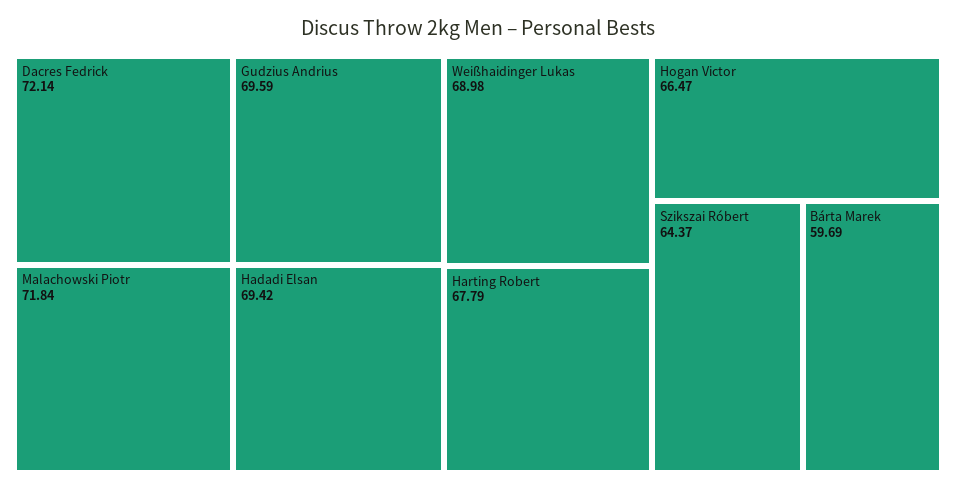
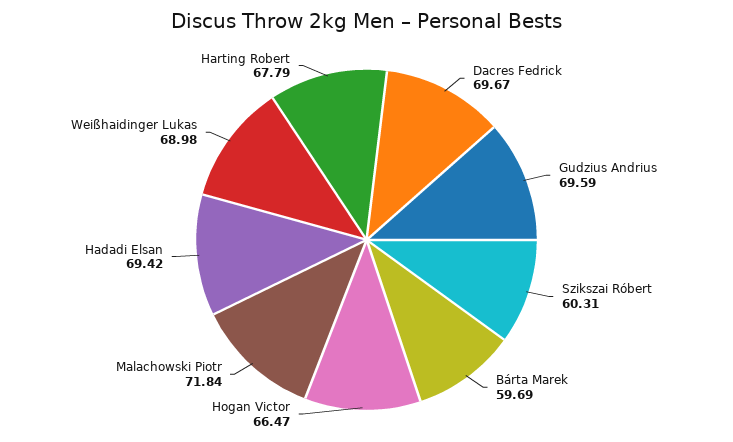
  {
-   "Dacres Fedrick": 72.14,
+   "Dacres Fedrick": 69.67,
    "Malachowski Piotr": 71.84,
    "Gudzius Andrius": 69.59,
    "Hadadi Elsan": 69.42,
    "Weißhaidinger Lukas": 68.98,
    "Harting Robert": 67.79,
    "Hogan Victor": 66.47,
-   "Szikszai Róbert": 64.37,
+   "Szikszai Róbert": 60.31,
    "Bárta Marek": 59.69
  }

